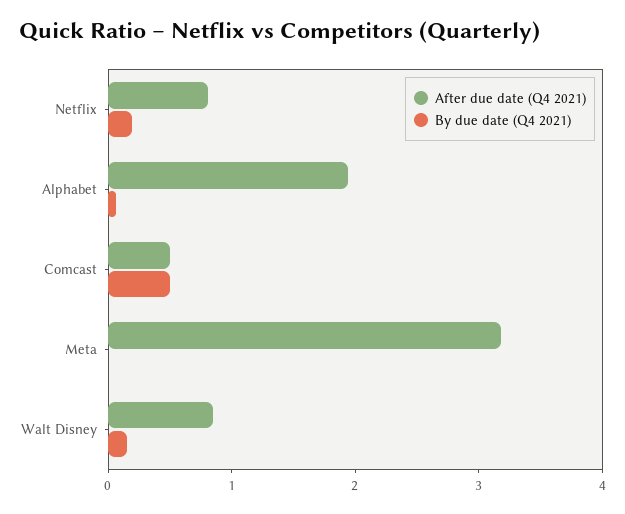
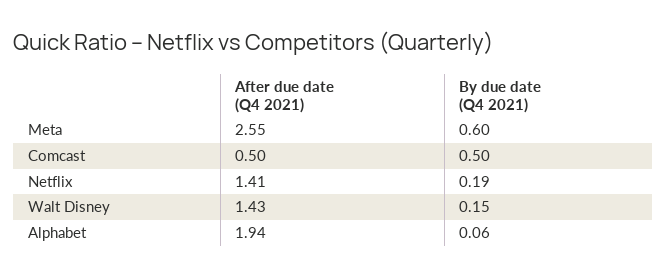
  {
    "After due date (Q4 2021)": {
-     "Netflix": 0.8,
+     "Netflix": 1.41,
      "Alphabet": 1.94,
      "Comcast": 0.5,
-     "Meta": 3.2,
+     "Meta": 2.55,
-     "Walt Disney": 0.8
+     "Walt Disney": 1.43
    },
    "By due date (Q4 2021)": {
      "Netflix": 0.19,
      "Alphabet": 0.06,
      "Comcast": 0.5,
-     "Meta": 0,
+     "Meta": 0.6,
      "Walt Disney": 0.15
    }
  }

